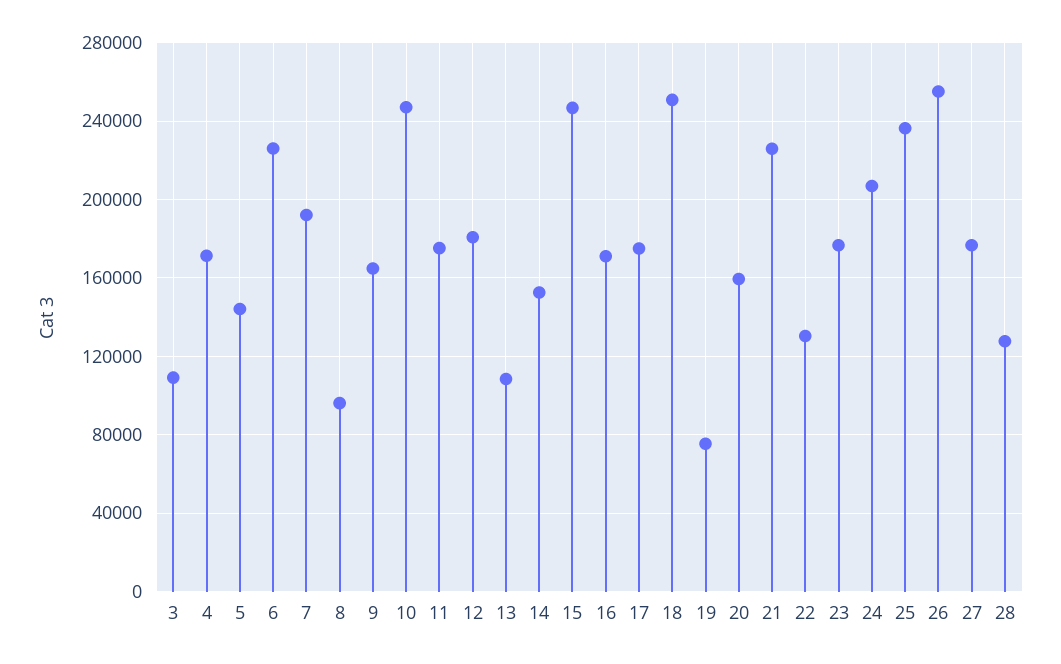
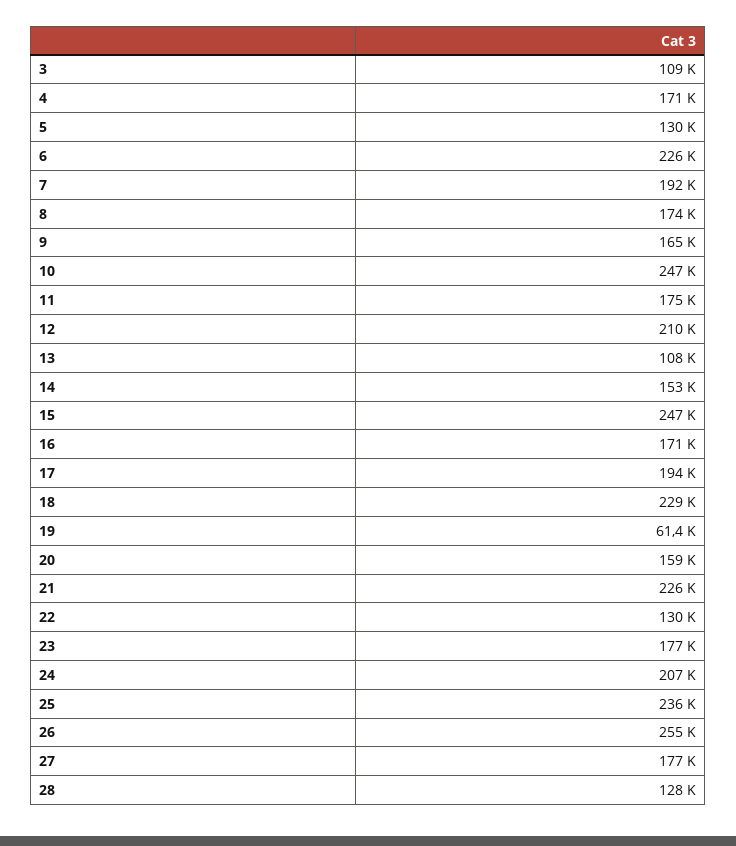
  {
    "3": 109000,
    "4": 171000,
-   "5": 145000,
+   "5": 130000,
    "6": 226000,
    "7": 192000,
-   "8": 95000,
+   "8": 174000,
    "9": 165000,
    "10": 247000,
    "11": 175000,
-   "12": 180000,
+   "12": 210000,
    "13": 108000,
    "14": 153000,
    "15": 247000,
    "16": 171000,
-   "17": 175000,
+   "17": 194000,
-   "18": 250000,
+   "18": 229000,
-   "19": 75000,
+   "19": 61400,
    "20": 159000,
    "21": 226000,
    "22": 130000,
    "23": 177000,
    "24": 207000,
    "25": 236000,
    "26": 255000,
    "27": 177000,
    "28": 128000
  }

